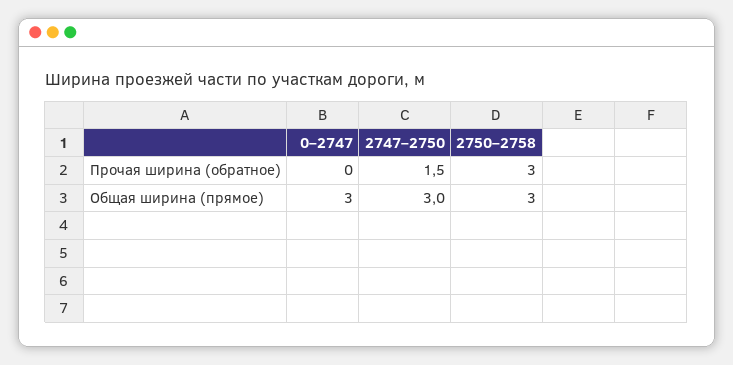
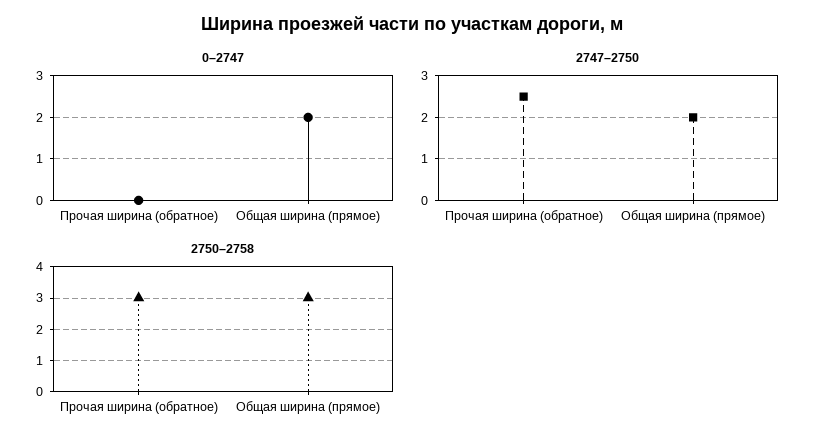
  {
    "0–2747": {
      "Прочая ширина (обратное)": 0,
-     "Общая ширина (прямое)": 3
+     "Общая ширина (прямое)": 2
    },
    "2747–2750": {
-     "Прочая ширина (обратное)": 1.5,
+     "Прочая ширина (обратное)": 2.5,
-     "Общая ширина (прямое)": 3
+     "Общая ширина (прямое)": 2
    },
    "2750–2758": {
      "Прочая ширина (обратное)": 3,
      "Общая ширина (прямое)": 3
    }
  }

